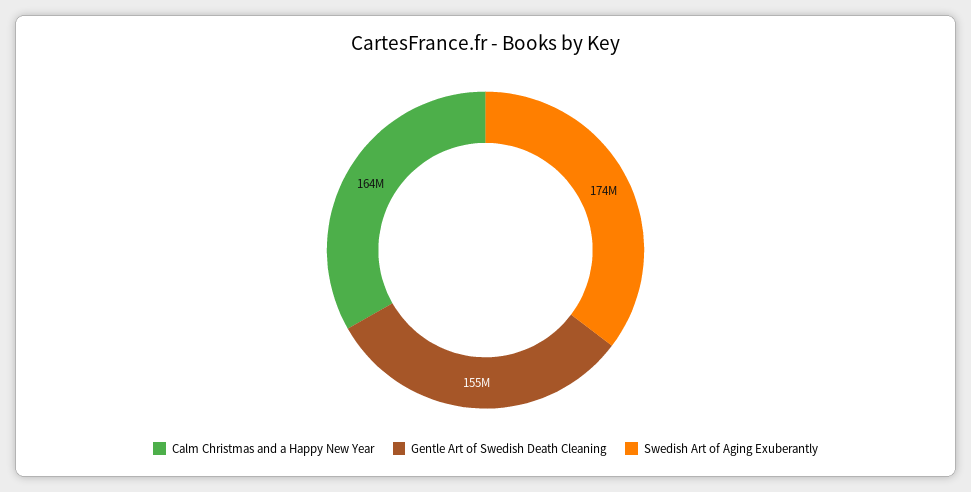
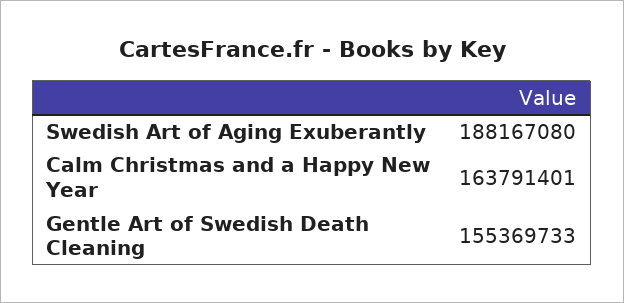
  {
    "Calm Christmas and a Happy New Year": 163791401,
    "Gentle Art of Swedish Death Cleaning": 155369733,
-   "Swedish Art of Aging Exuberantly": 174000000
+   "Swedish Art of Aging Exuberantly": 188167080
  }

